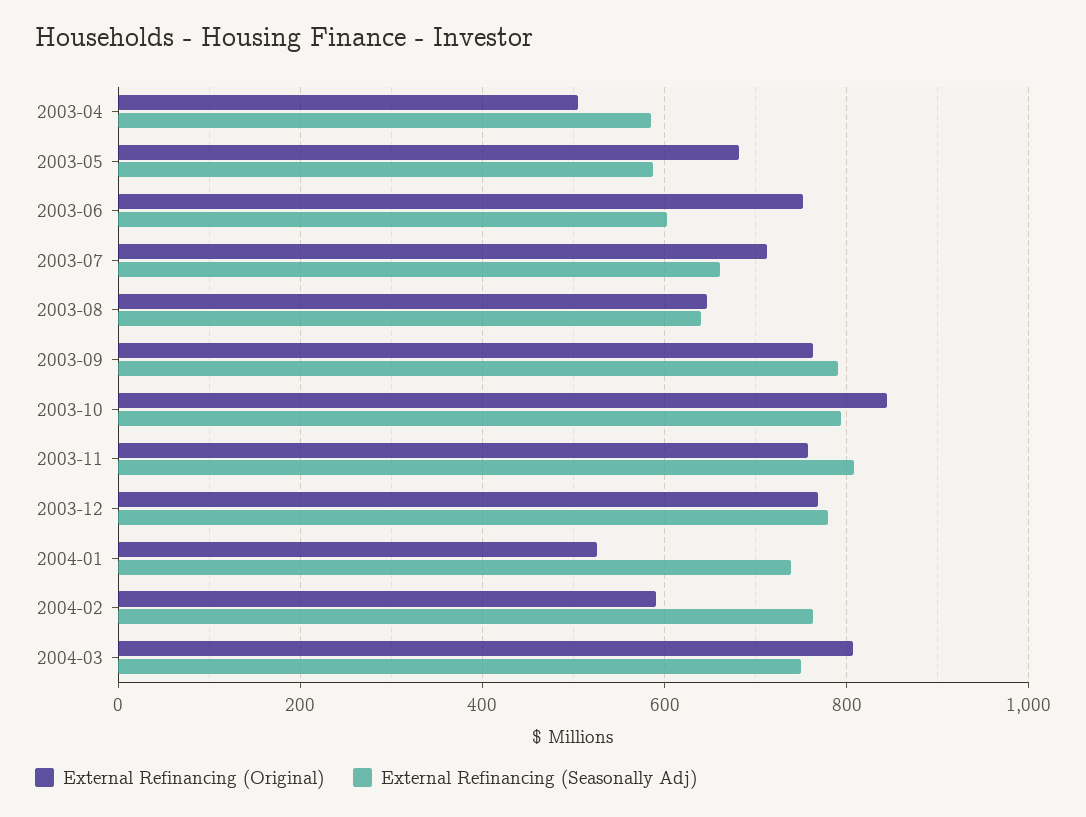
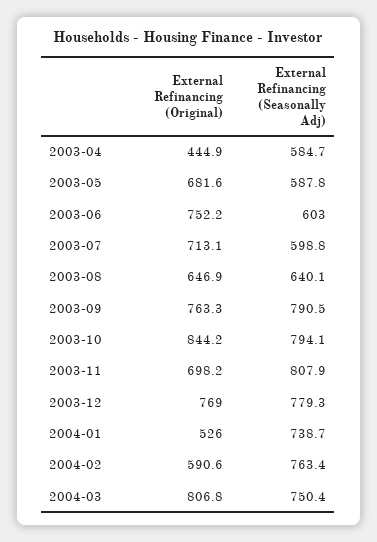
  {
    "External Refinancing (Original)": {
-     "2003-04": 500,
+     "2003-04": 444.9,
      "2003-05": 681.6,
      "2003-06": 752.2,
      "2003-07": 713.1,
      "2003-08": 646.9,
      "2003-09": 763.3,
      "2003-10": 844.2,
-     "2003-11": 760,
+     "2003-11": 698.2,
      "2003-12": 769,
      "2004-01": 526,
      "2004-02": 590.6,
      "2004-03": 806.8
    },
    "External Refinancing (Seasonally Adj)": {
      "2003-04": 584.7,
      "2003-05": 587.8,
      "2003-06": 603,
-     "2003-07": 660,
+     "2003-07": 598.8,
      "2003-08": 640.1,
      "2003-09": 790.5,
      "2003-10": 794.1,
      "2003-11": 807.9,
      "2003-12": 779.3,
      "2004-01": 738.7,
      "2004-02": 763.4,
      "2004-03": 750.4
    }
  }

